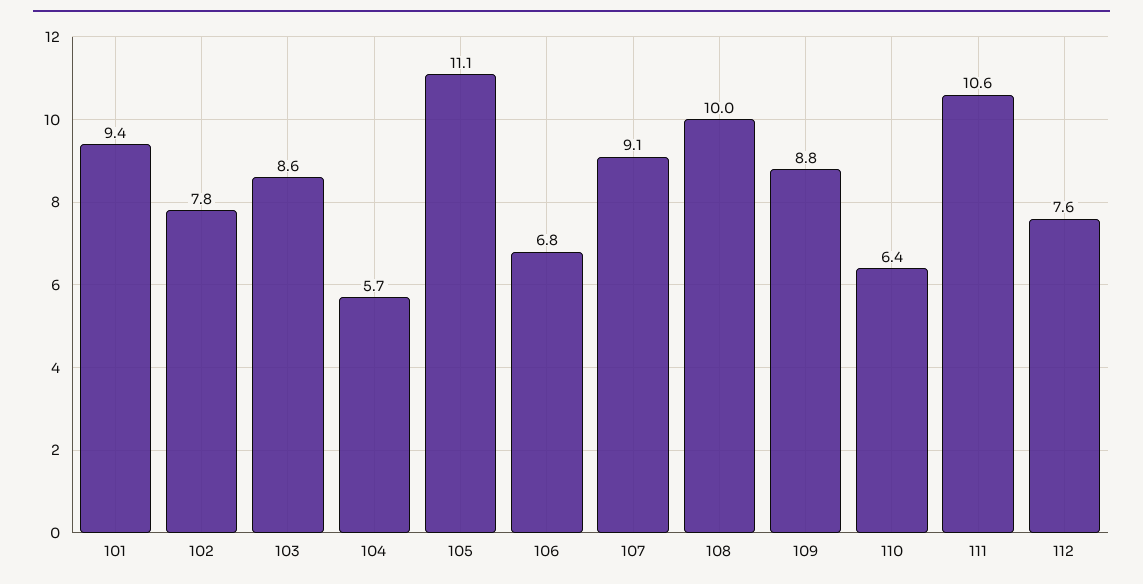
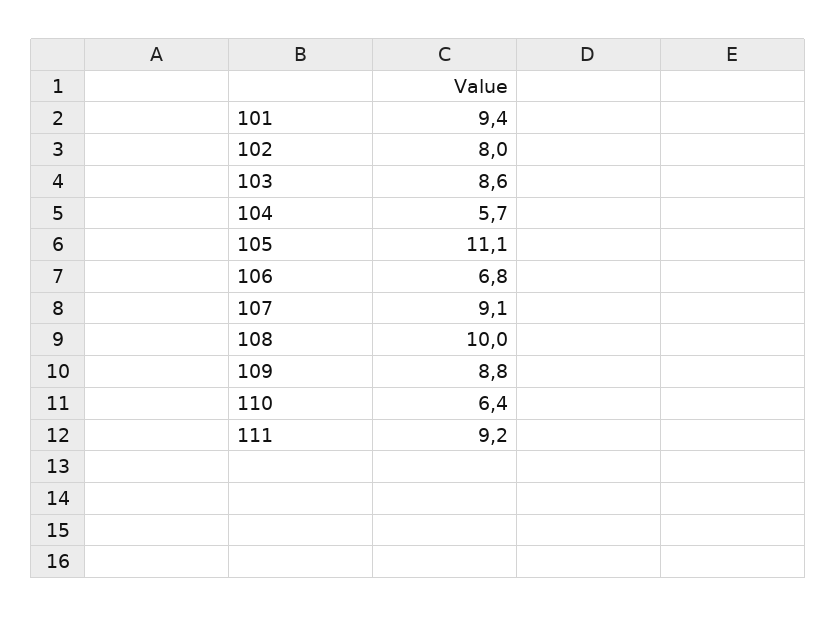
  {
    "101": 9.4,
-   "102": 7.8,
+   "102": 8,
    "103": 8.6,
    "104": 5.7,
    "105": 11.1,
    "106": 6.8,
    "107": 9.1,
    "108": 10,
    "109": 8.8,
    "110": 6.4,
-   "111": 10.6,
+   "111": 9.2
-   "112": 7.6
  }

